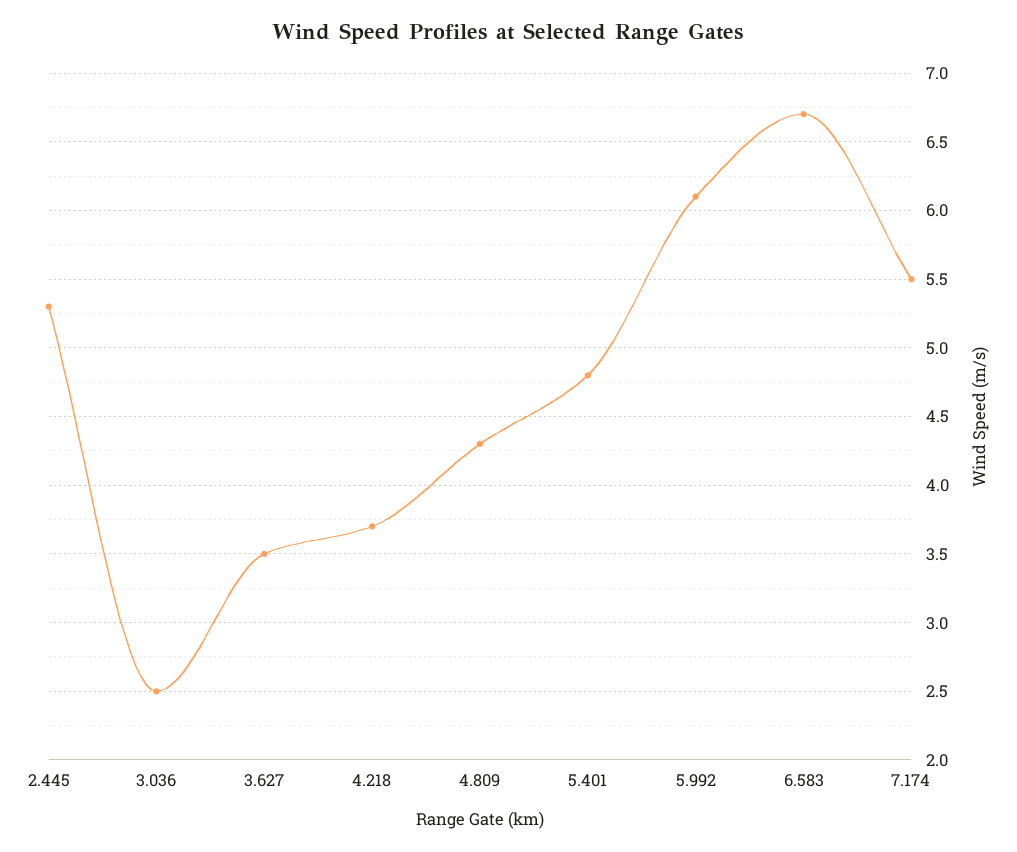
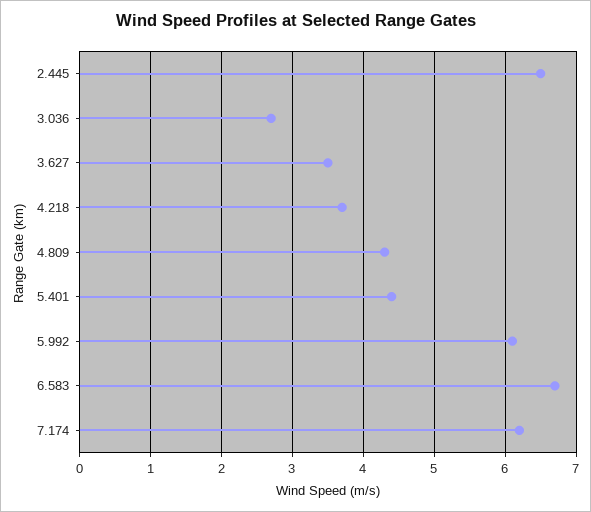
  {
-   "2.445": 5.3,
+   "2.445": 6.5,
-   "3.036": 2.5,
+   "3.036": 2.7,
    "3.627": 3.5,
    "4.218": 3.7,
    "4.809": 4.3,
-   "5.401": 4.8,
+   "5.401": 4.4,
    "5.992": 6.1,
    "6.583": 6.7,
-   "7.174": 5.5
+   "7.174": 6.2
  }

